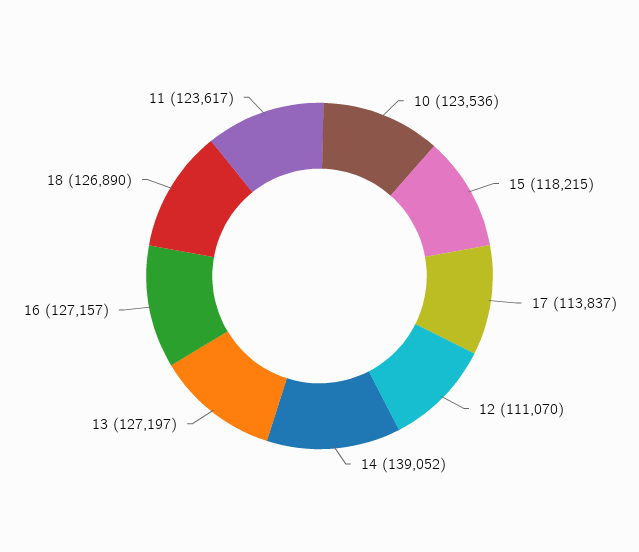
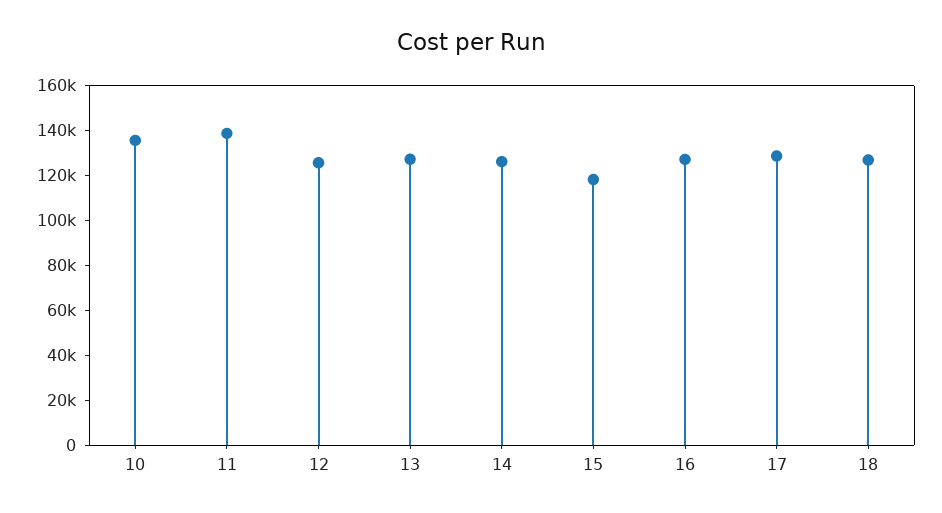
  {
-   "10": 123536,
+   "10": 135000,
    "15": 118215,
-   "17": 113837,
+   "17": 130000,
-   "12": 111070,
+   "12": 125000,
-   "14": 139052,
+   "14": 125000,
    "13": 127197,
    "16": 127157,
    "18": 126890,
-   "11": 123617
+   "11": 140000
  }

